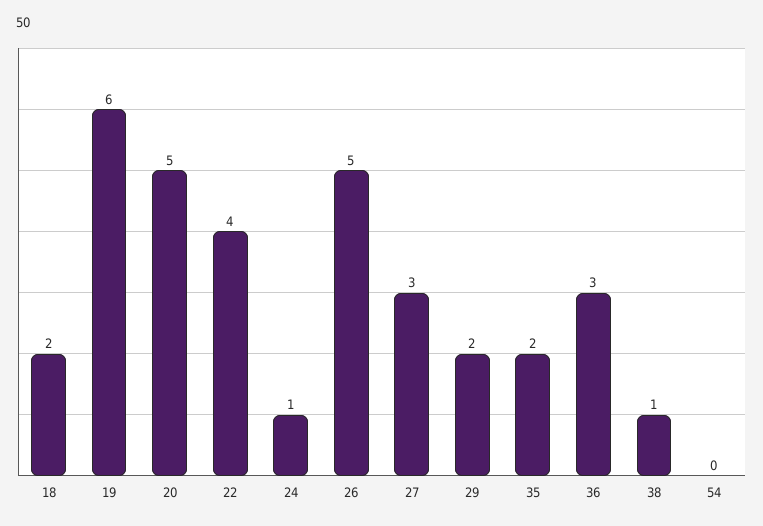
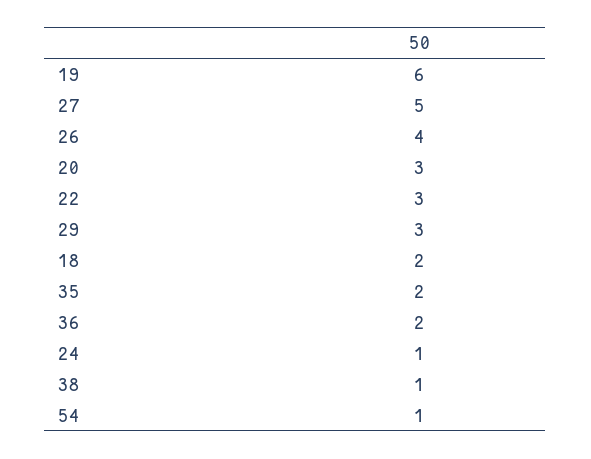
  {
    "18": 2,
    "19": 6,
-   "20": 5,
+   "20": 3,
-   "22": 4,
+   "22": 3,
    "24": 1,
-   "26": 5,
+   "26": 4,
-   "27": 3,
+   "27": 5,
-   "29": 2,
+   "29": 3,
    "35": 2,
-   "36": 3,
+   "36": 2,
    "38": 1,
-   "54": 0
+   "54": 1
  }

